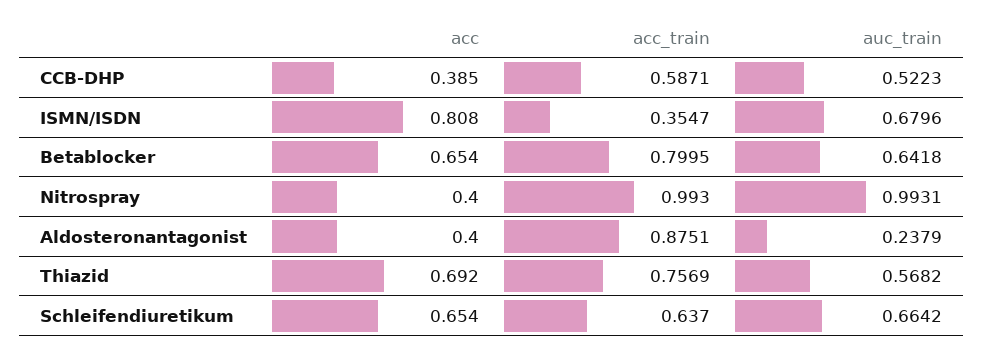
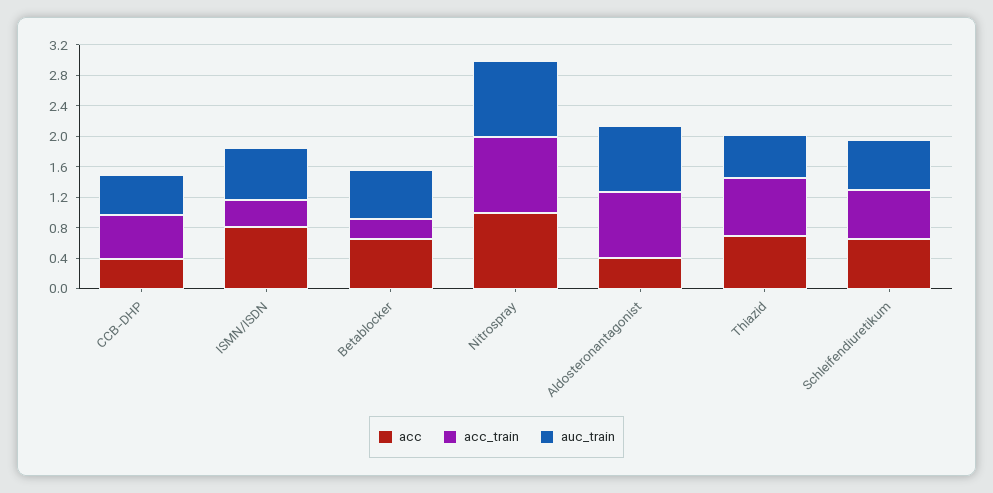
  {
    "acc": {
      "CCB-DHP": 0.385,
      "ISMN/ISDN": 0.808,
      "Betablocker": 0.654,
-     "Nitrospray": 0.4,
+     "Nitrospray": 1,
      "Aldosteronantagonist": 0.4,
      "Thiazid": 0.692,
      "Schleifendiuretikum": 0.654
    },
    "acc_train": {
      "CCB-DHP": 0.5871,
      "ISMN/ISDN": 0.3547,
-     "Betablocker": 0.7995,
+     "Betablocker": 0.2,
      "Nitrospray": 0.993,
      "Aldosteronantagonist": 0.8751,
      "Thiazid": 0.7569,
      "Schleifendiuretikum": 0.637
    },
    "auc_train": {
      "CCB-DHP": 0.5223,
      "ISMN/ISDN": 0.6796,
      "Betablocker": 0.6418,
      "Nitrospray": 0.9931,
-     "Aldosteronantagonist": 0.2379,
+     "Aldosteronantagonist": 0.8,
      "Thiazid": 0.5682,
      "Schleifendiuretikum": 0.6642
    }
  }

